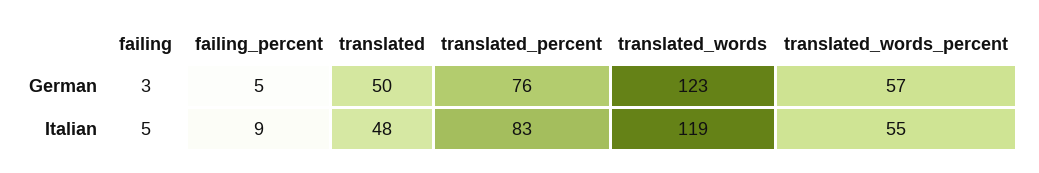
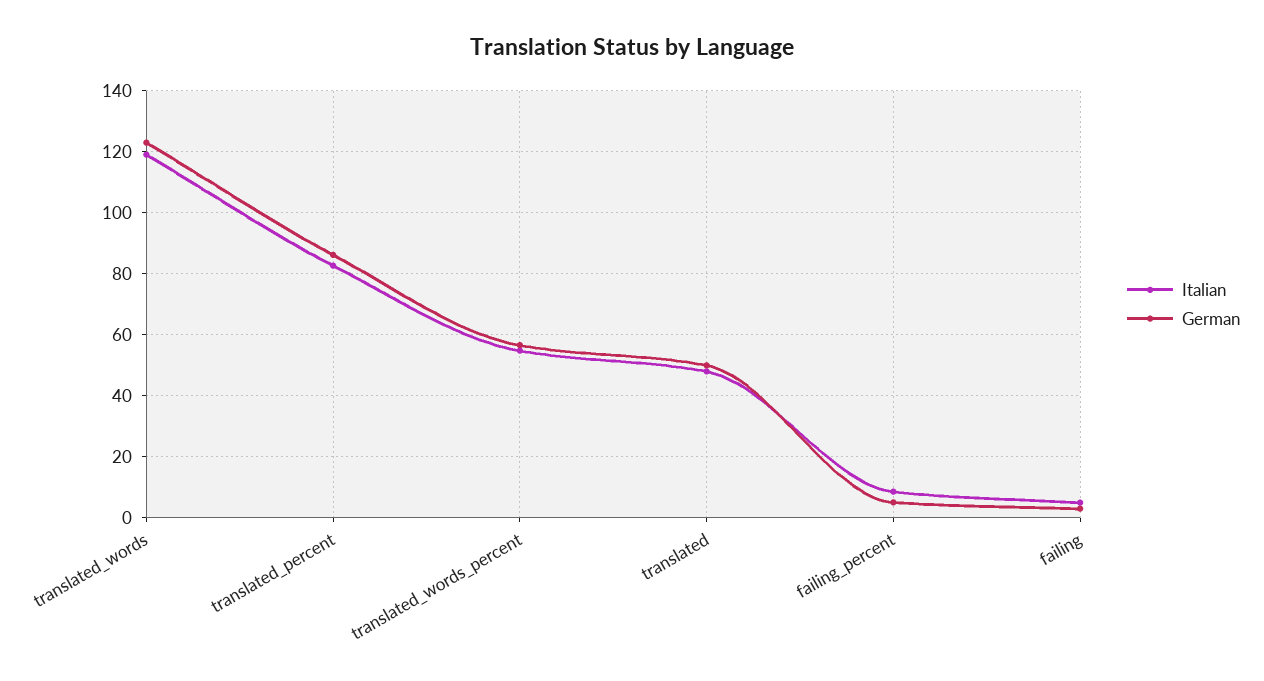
  {
    "German": {
      "failing": 3,
      "failing_percent": 5,
      "translated": 50,
-     "translated_percent": 76,
+     "translated_percent": 86,
      "translated_words": 123,
      "translated_words_percent": 57
    },
    "Italian": {
      "failing": 5,
      "failing_percent": 9,
      "translated": 48,
      "translated_percent": 83,
      "translated_words": 119,
      "translated_words_percent": 55
    }
  }

